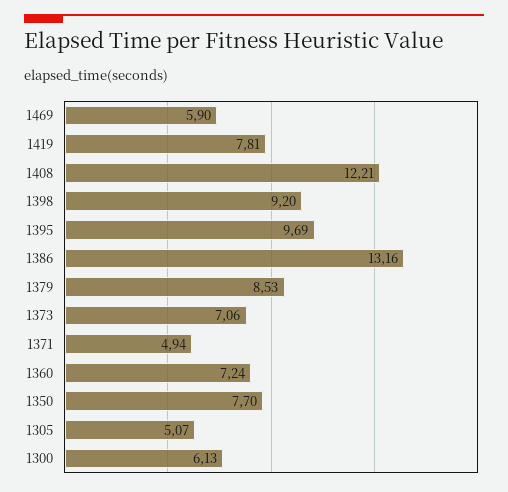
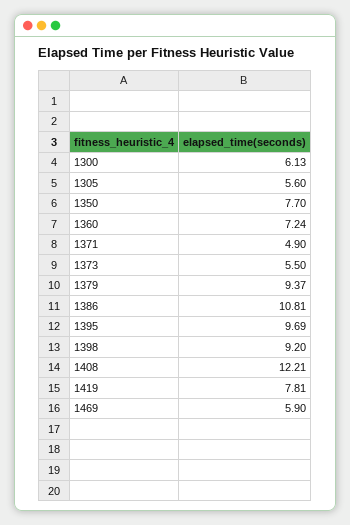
  {
    "1469": 5.9,
    "1419": 7.81,
    "1408": 12.21,
    "1398": 9.2,
    "1395": 9.69,
-   "1386": 13.16,
+   "1386": 10.81,
-   "1379": 8.53,
+   "1379": 9.37,
-   "1373": 7.06,
+   "1373": 5.5,
-   "1371": 4.94,
+   "1371": 4.9,
    "1360": 7.24,
    "1350": 7.7,
-   "1305": 5.07,
+   "1305": 5.6,
    "1300": 6.13
  }

